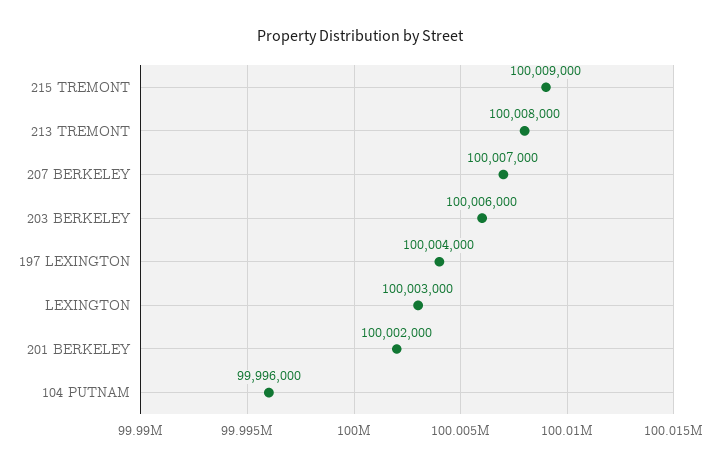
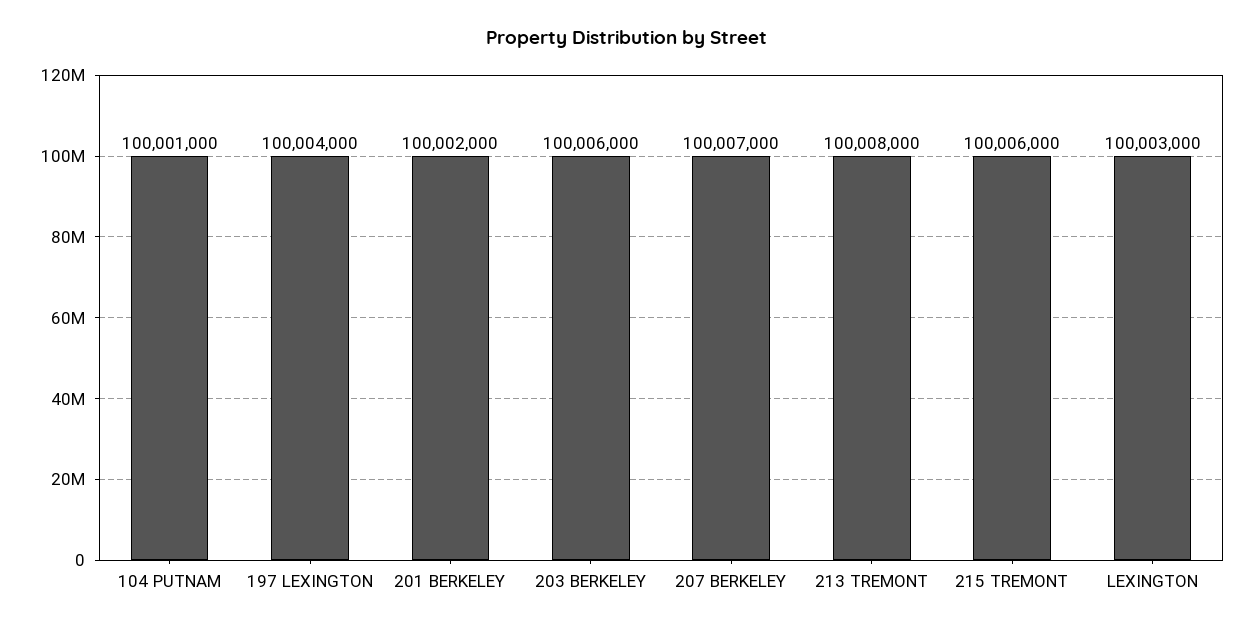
  {
-   "215 TREMONT": 100009000,
+   "215 TREMONT": 100006000,
    "213 TREMONT": 100008000,
    "207 BERKELEY": 100007000,
    "203 BERKELEY": 100006000,
    "197 LEXINGTON": 100004000,
    "LEXINGTON": 100003000,
    "201 BERKELEY": 100002000,
-   "104 PUTNAM": 99996000
+   "104 PUTNAM": 100001000
  }

